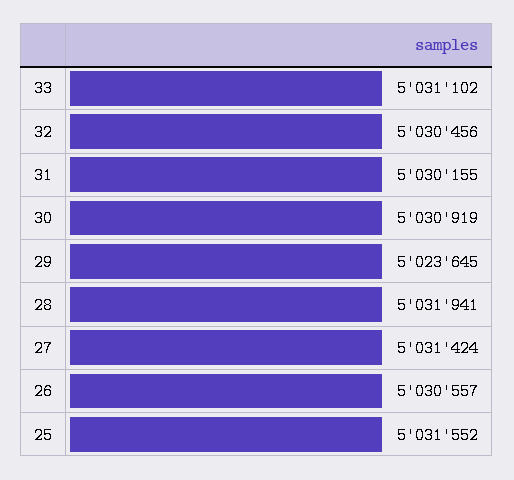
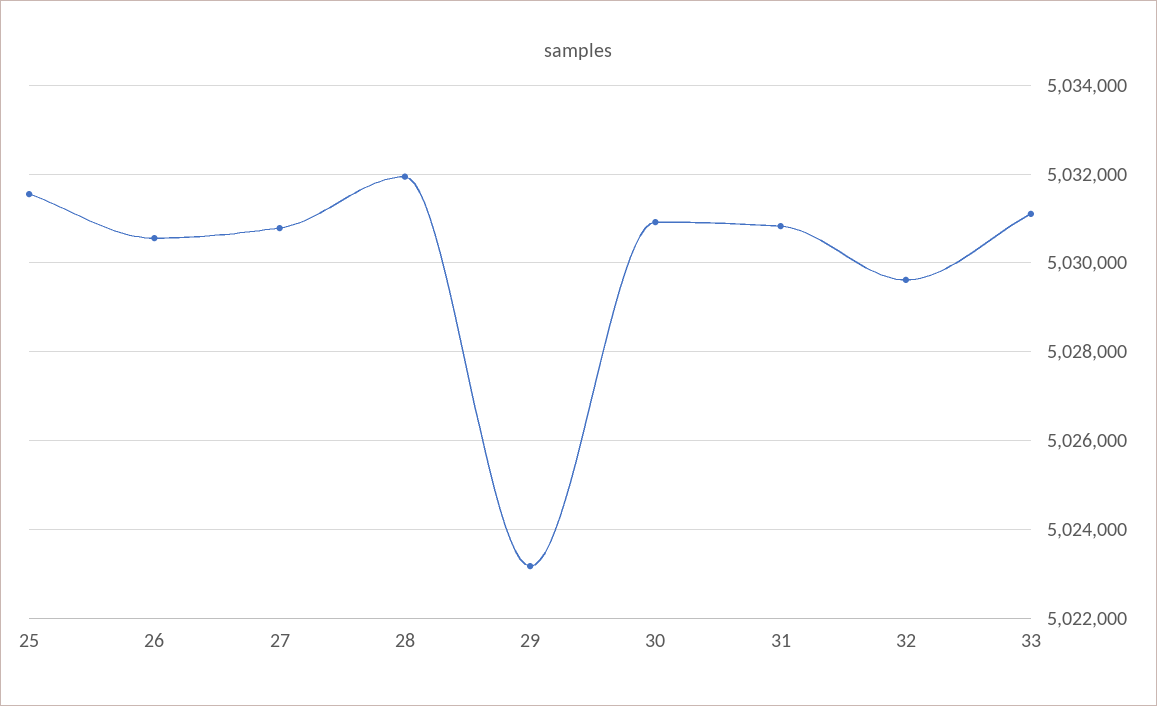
  {
    "33": 5031102,
-   "32": 5030456,
+   "32": 5029600,
-   "31": 5030155,
+   "31": 5030800,
    "30": 5030919,
-   "29": 5023645,
+   "29": 5023200,
    "28": 5031941,
-   "27": 5031424,
+   "27": 5030800,
    "26": 5030557,
    "25": 5031552
  }

